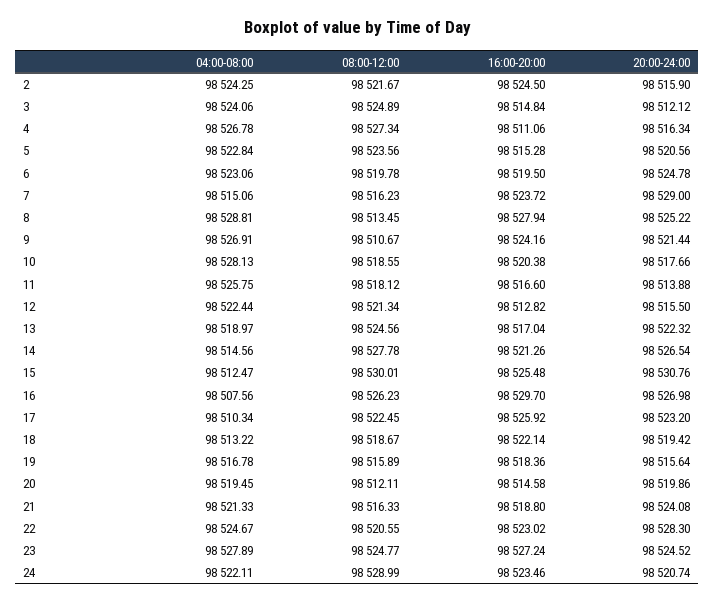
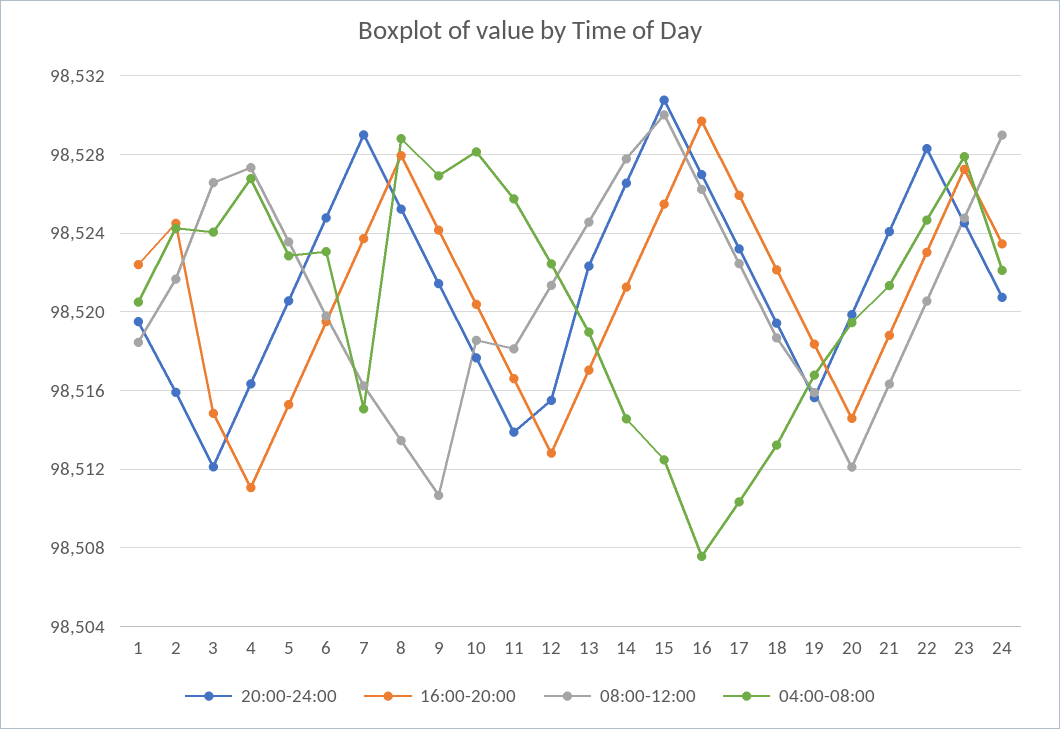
  {
    "04:00-08:00": {
      "2": 98524.25,
      "3": 98524.06,
      "4": 98526.78,
      "5": 98522.84,
      "6": 98523.06,
      "7": 98515.06,
      "8": 98528.81,
      "9": 98526.91,
      "10": 98528.13,
      "11": 98525.75,
      "12": 98522.44,
      "13": 98518.97,
      "14": 98514.56,
      "15": 98512.47,
      "16": 98507.56,
      "17": 98510.34,
      "18": 98513.22,
      "19": 98516.78,
      "20": 98519.45,
      "21": 98521.33,
      "22": 98524.67,
      "23": 98527.89,
-     "24": 98522.11
+     "24": 98522.11,
+     "1": 98520.5
    },
    "08:00-12:00": {
      "2": 98521.67,
-     "3": 98524.89,
+     "3": 98526.5,
      "4": 98527.34,
      "5": 98523.56,
      "6": 98519.78,
      "7": 98516.23,
      "8": 98513.45,
      "9": 98510.67,
      "10": 98518.55,
      "11": 98518.12,
      "12": 98521.34,
      "13": 98524.56,
      "14": 98527.78,
      "15": 98530.01,
      "16": 98526.23,
      "17": 98522.45,
      "18": 98518.67,
      "19": 98515.89,
      "20": 98512.11,
      "21": 98516.33,
      "22": 98520.55,
      "23": 98524.77,
-     "24": 98528.99
+     "24": 98528.99,
+     "1": 98518.5
    },
    "16:00-20:00": {
      "2": 98524.5,
      "3": 98514.84,
      "4": 98511.06,
      "5": 98515.28,
      "6": 98519.5,
      "7": 98523.72,
      "8": 98527.94,
      "9": 98524.16,
      "10": 98520.38,
      "11": 98516.6,
      "12": 98512.82,
      "13": 98517.04,
      "14": 98521.26,
      "15": 98525.48,
      "16": 98529.7,
      "17": 98525.92,
      "18": 98522.14,
      "19": 98518.36,
      "20": 98514.58,
      "21": 98518.8,
      "22": 98523.02,
      "23": 98527.24,
-     "24": 98523.46
+     "24": 98523.46,
+     "1": 98522.5
    },
    "20:00-24:00": {
      "2": 98515.9,
      "3": 98512.12,
      "4": 98516.34,
      "5": 98520.56,
      "6": 98524.78,
      "7": 98529,
      "8": 98525.22,
      "9": 98521.44,
      "10": 98517.66,
      "11": 98513.88,
      "12": 98515.5,
      "13": 98522.32,
      "14": 98526.54,
      "15": 98530.76,
      "16": 98526.98,
      "17": 98523.2,
      "18": 98519.42,
      "19": 98515.64,
      "20": 98519.86,
      "21": 98524.08,
      "22": 98528.3,
      "23": 98524.52,
-     "24": 98520.74
+     "24": 98520.74,
+     "1": 98519.5
    }
  }

